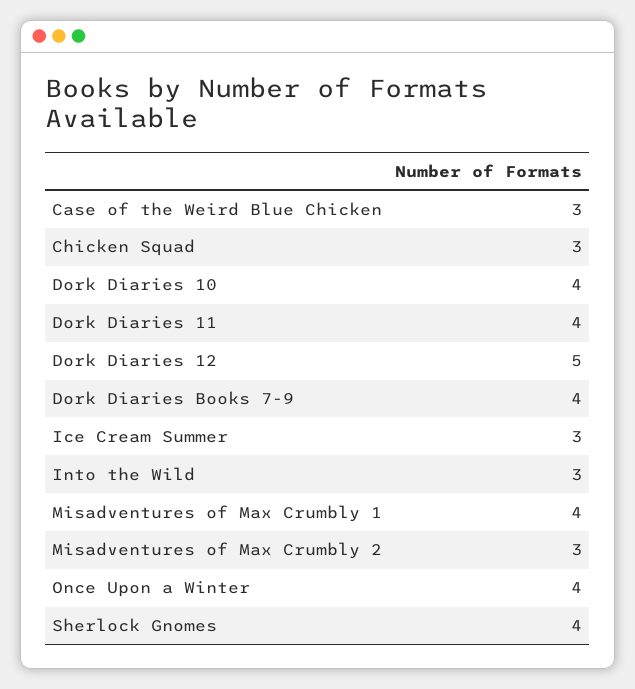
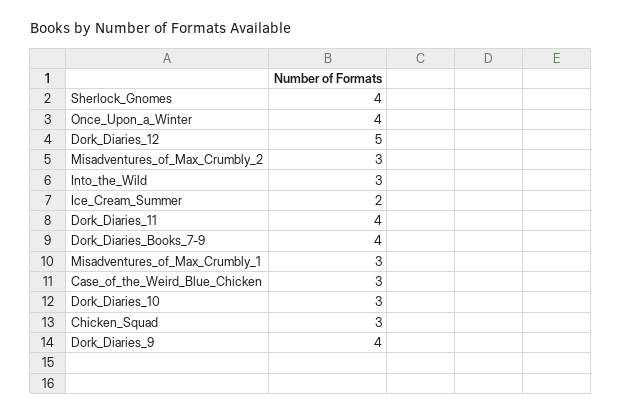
  {
    "Case of the Weird Blue Chicken": 3,
    "Chicken Squad": 3,
-   "Dork Diaries 10": 4,
+   "Dork Diaries 10": 3,
    "Dork Diaries 11": 4,
    "Dork Diaries 12": 5,
    "Dork Diaries Books 7-9": 4,
-   "Ice Cream Summer": 3,
+   "Ice Cream Summer": 2,
    "Into the Wild": 3,
-   "Misadventures of Max Crumbly 1": 4,
+   "Misadventures of Max Crumbly 1": 3,
    "Misadventures of Max Crumbly 2": 3,
    "Once Upon a Winter": 4,
-   "Sherlock Gnomes": 4
+   "Sherlock Gnomes": 4,
+   "Dork_Diaries_9": 4
  }

